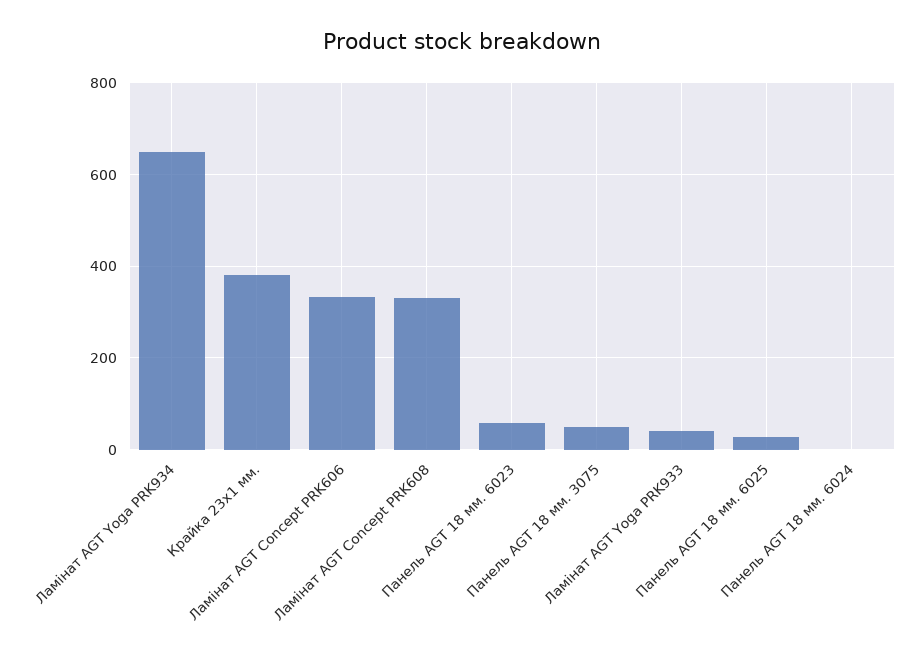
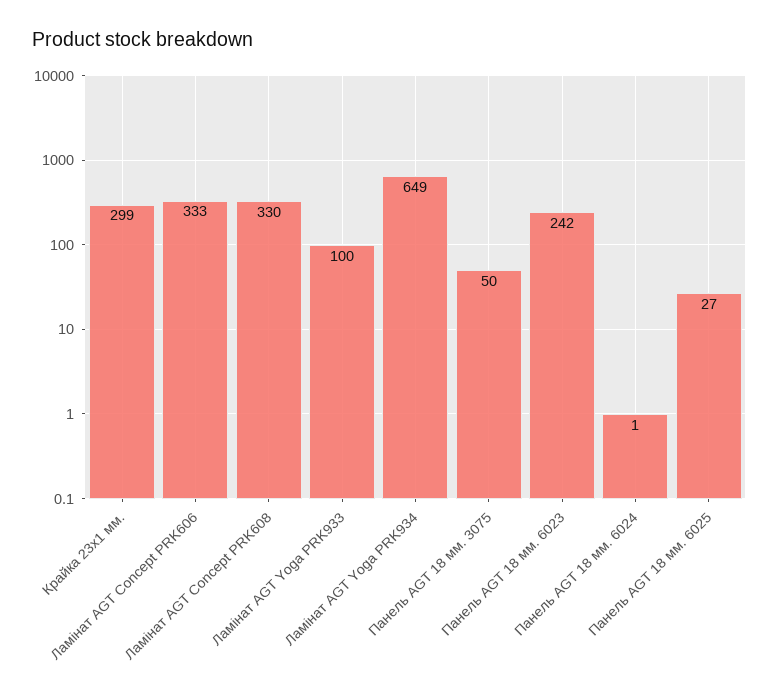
  {
    "Ламінат AGT Yoga PRK934": 649,
-   "Крайка 23x1 мм.": 380,
+   "Крайка 23x1 мм.": 299,
    "Ламінат AGT Concept PRK606": 333,
    "Ламінат AGT Concept PRK608": 330,
-   "Панель AGT 18 мм. 6023": 60,
+   "Панель AGT 18 мм. 6023": 242,
    "Панель AGT 18 мм. 3075": 50,
-   "Ламінат AGT Yoga PRK933": 40,
+   "Ламінат AGT Yoga PRK933": 100,
    "Панель AGT 18 мм. 6025": 27,
    "Панель AGT 18 мм. 6024": 1
  }

